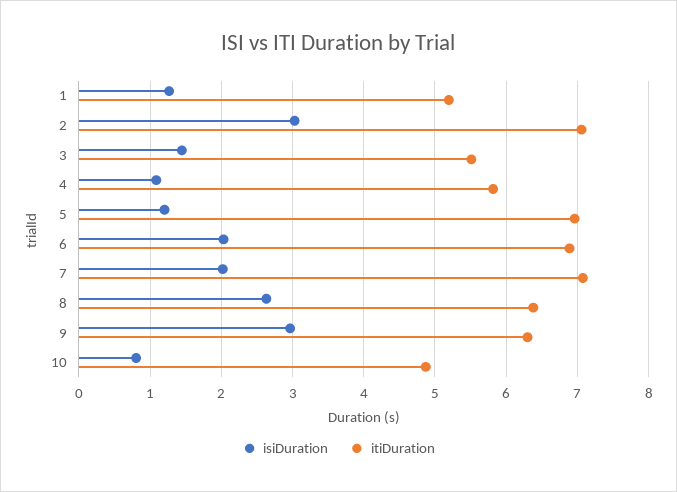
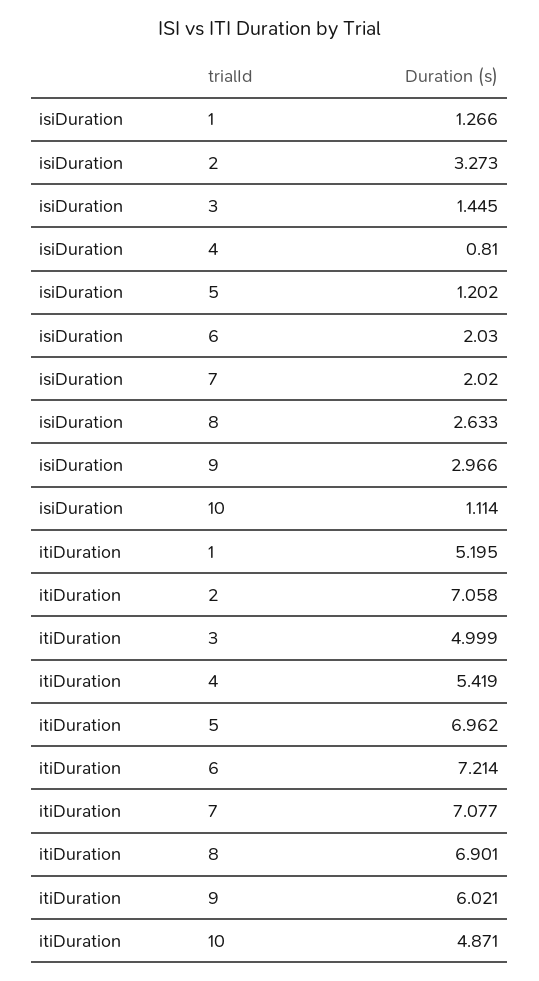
  {
    "isiDuration": {
      "1": 1.266,
-     "2": 3,
+     "2": 3.273,
      "3": 1.445,
-     "4": 1.1,
+     "4": 0.81,
      "5": 1.202,
      "6": 2.03,
      "7": 2.02,
      "8": 2.633,
      "9": 2.966,
-     "10": 0.8
+     "10": 1.114
    },
    "itiDuration": {
      "1": 5.195,
      "2": 7.058,
-     "3": 5.5,
+     "3": 4.999,
-     "4": 5.8,
+     "4": 5.419,
      "5": 6.962,
-     "6": 6.9,
+     "6": 7.214,
      "7": 7.077,
-     "8": 6.4,
+     "8": 6.901,
-     "9": 6.3,
+     "9": 6.021,
      "10": 4.871
    }
  }

